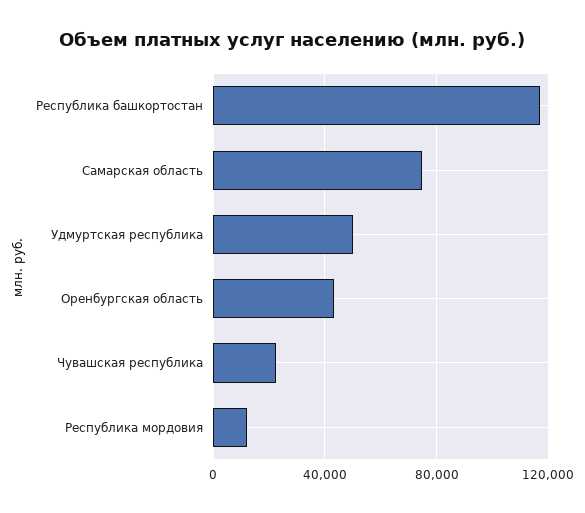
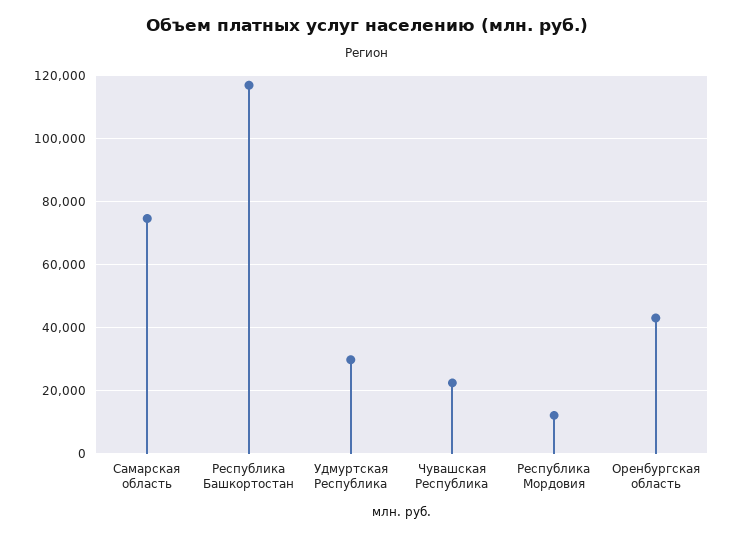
  {
    "Республика башкортостан": 118000,
    "Самарская область": 74000,
-   "Удмуртская республика": 50000,
+   "Удмуртская республика": 30000,
    "Оренбургская область": 44000,
    "Чувашская республика": 22000,
    "Республика мордовия": 12000
  }

